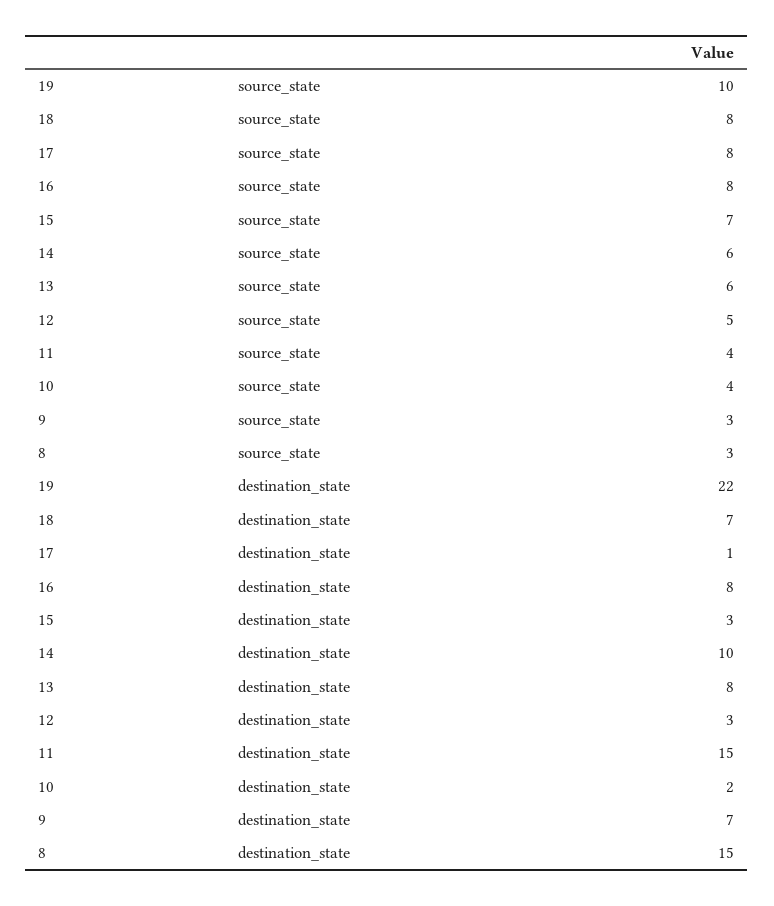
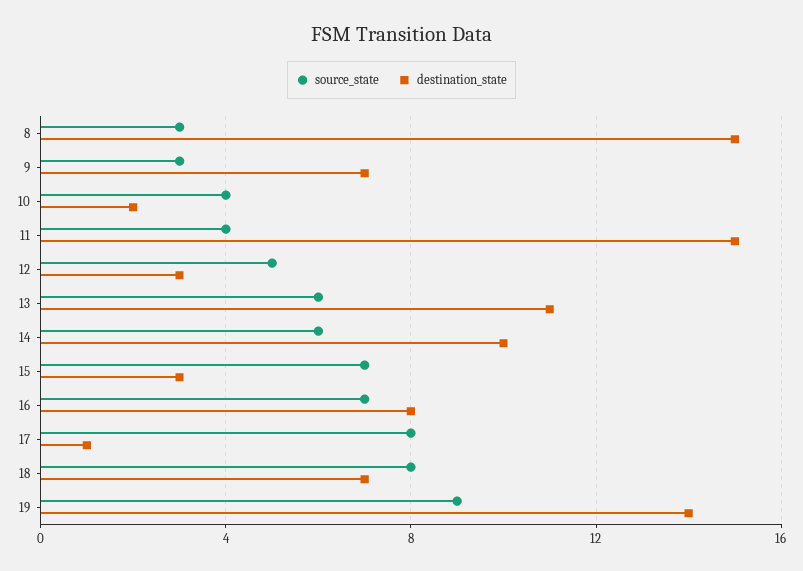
  {
    "source_state": {
-     "19": 10,
+     "19": 9,
      "18": 8,
      "17": 8,
-     "16": 8,
+     "16": 7,
      "15": 7,
      "14": 6,
      "13": 6,
      "12": 5,
      "11": 4,
      "10": 4,
      "9": 3,
      "8": 3
    },
    "destination_state": {
-     "19": 22,
+     "19": 14,
      "18": 7,
      "17": 1,
      "16": 8,
      "15": 3,
      "14": 10,
-     "13": 8,
+     "13": 11,
      "12": 3,
      "11": 15,
      "10": 2,
      "9": 7,
      "8": 15
    }
  }

